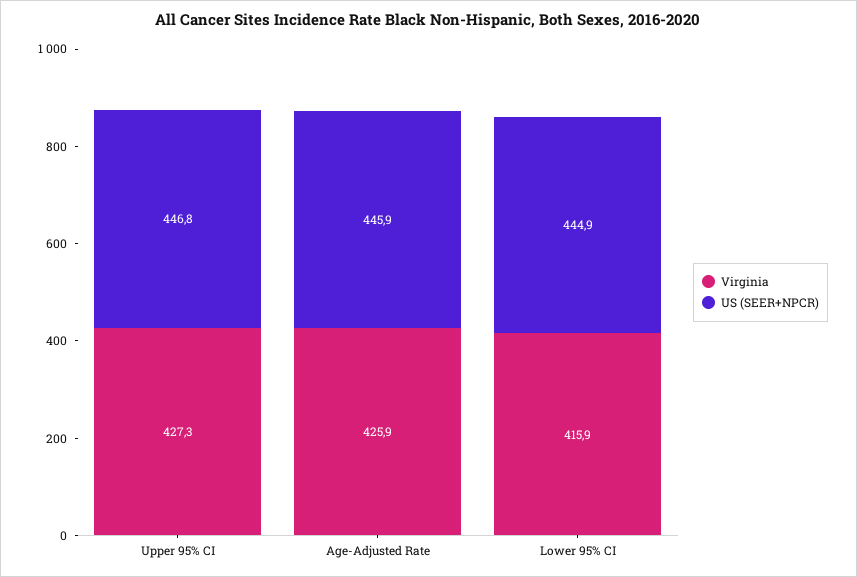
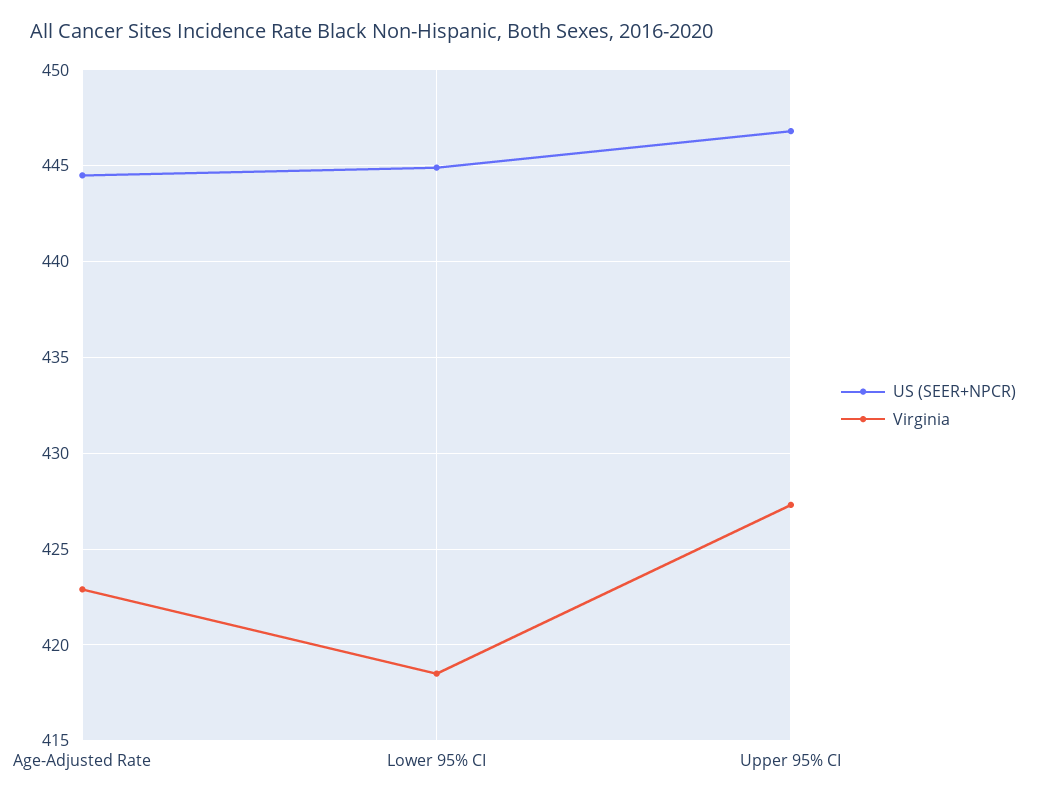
  {
    "Virginia": {
      "Upper 95% CI": 427.3,
-     "Age-Adjusted Rate": 425.9,
+     "Age-Adjusted Rate": 423,
-     "Lower 95% CI": 415.9
+     "Lower 95% CI": 418.5
    },
    "US (SEER+NPCR)": {
      "Upper 95% CI": 446.8,
-     "Age-Adjusted Rate": 445.9,
+     "Age-Adjusted Rate": 444.5,
      "Lower 95% CI": 444.9
    }
  }

